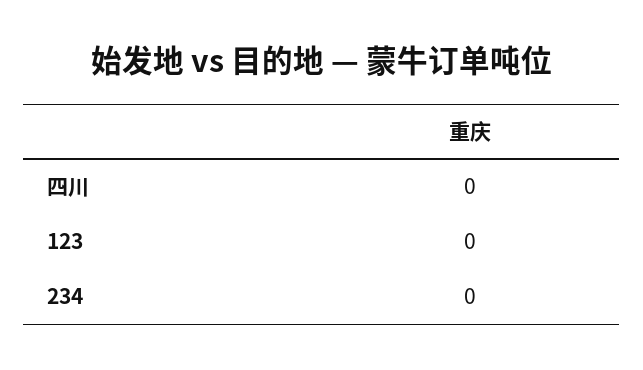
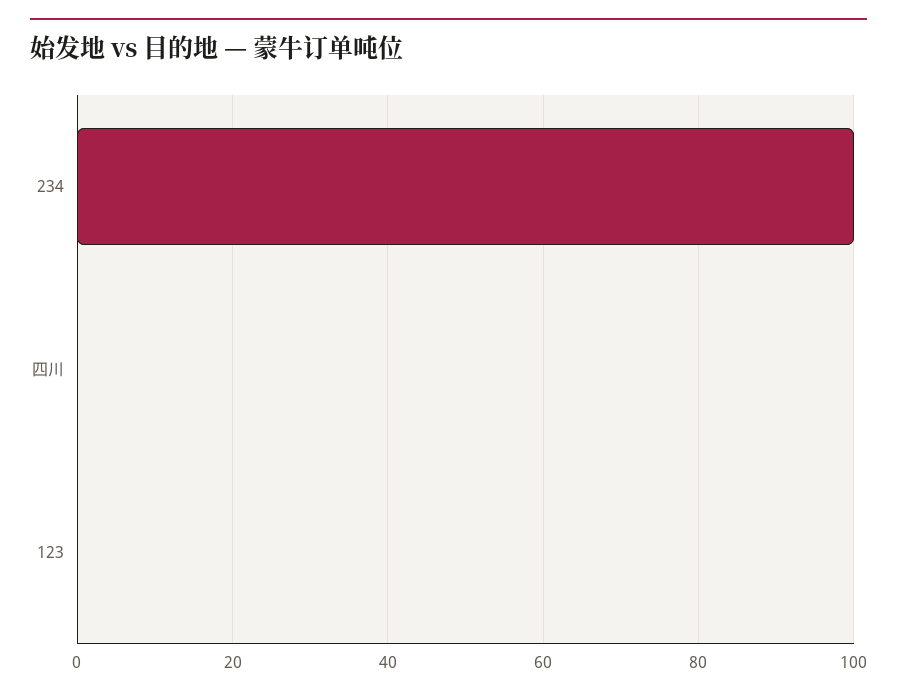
  {
    "四川": 0,
    "123": 0,
-   "234": 0
+   "234": 100
  }

